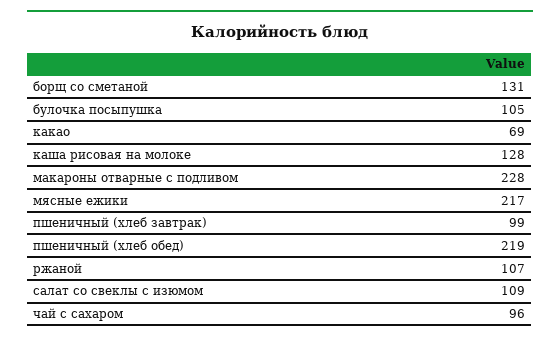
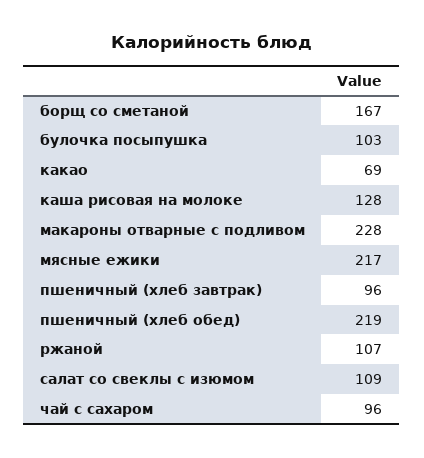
  {
-   "борщ со сметаной": 131,
+   "борщ со сметаной": 167,
-   "булочка посыпушка": 105,
+   "булочка посыпушка": 103,
    "какао": 69,
    "каша рисовая на молоке": 128,
    "макароны отварные с подливом": 228,
    "мясные ежики": 217,
-   "пшеничный (хлеб завтрак)": 99,
+   "пшеничный (хлеб завтрак)": 96,
    "пшеничный (хлеб обед)": 219,
    "ржаной": 107,
    "салат со свеклы с изюмом": 109,
    "чай с сахаром": 96
  }

